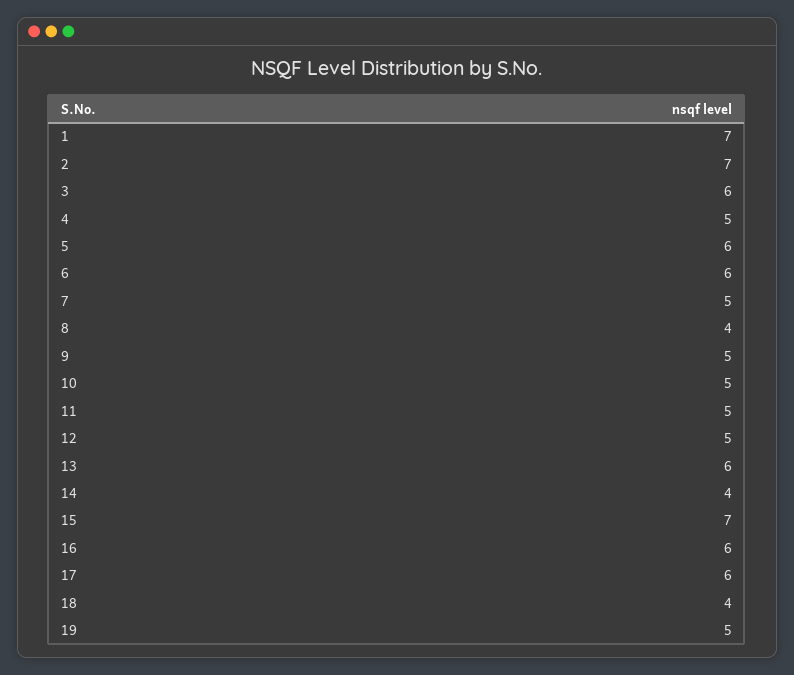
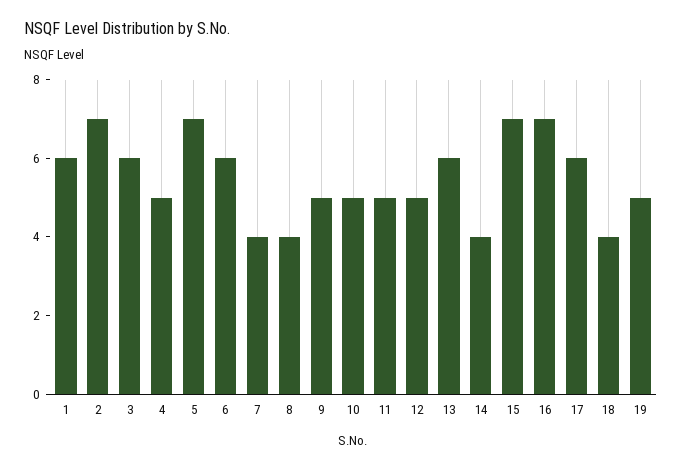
  {
-   "1": 7,
+   "1": 6,
    "2": 7,
    "3": 6,
    "4": 5,
-   "5": 6,
+   "5": 7,
    "6": 6,
-   "7": 5,
+   "7": 4,
    "8": 4,
    "9": 5,
    "10": 5,
    "11": 5,
    "12": 5,
    "13": 6,
    "14": 4,
    "15": 7,
-   "16": 6,
+   "16": 7,
    "17": 6,
    "18": 4,
    "19": 5
  }

